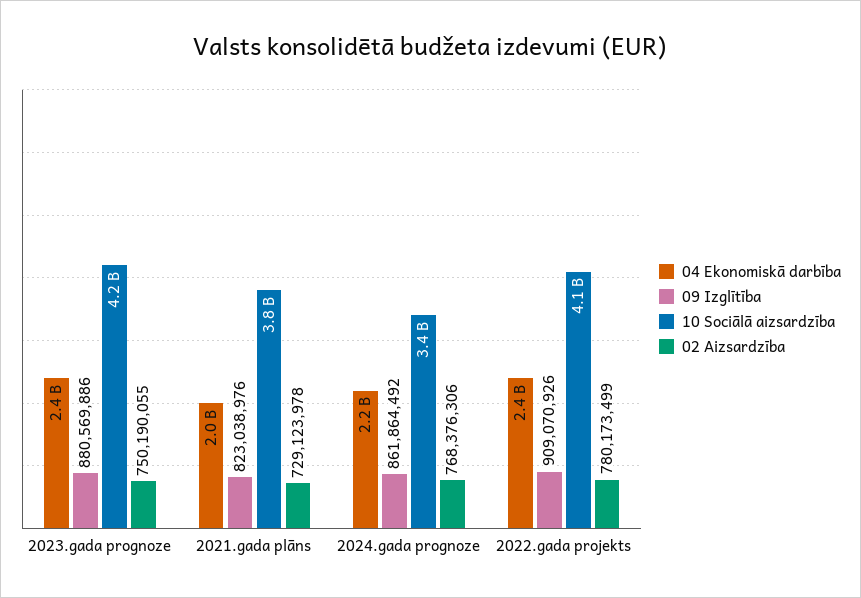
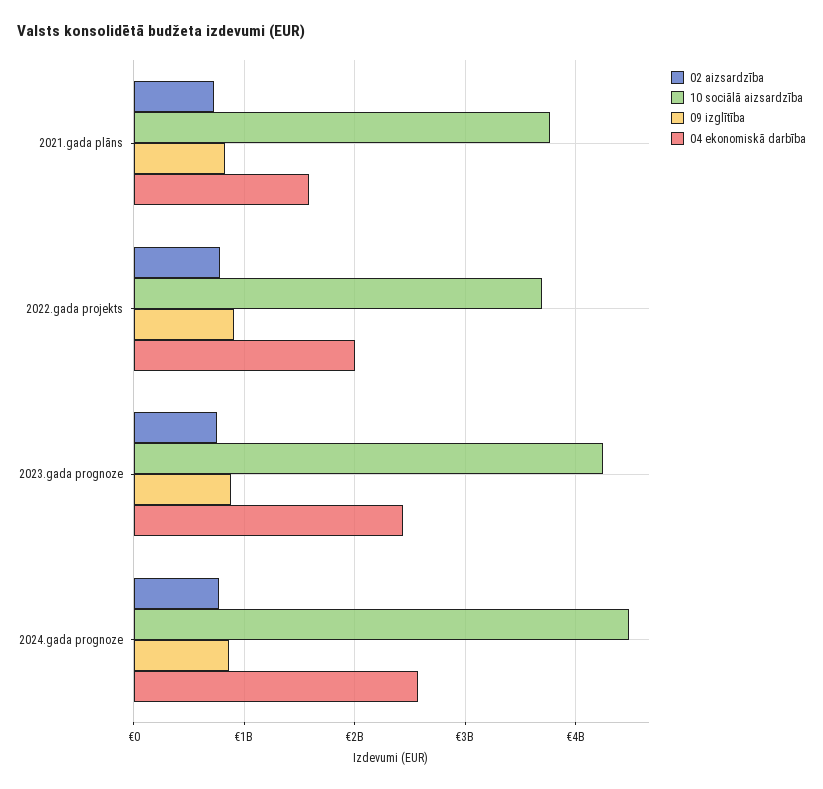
  {
    "04 Ekonomiskā darbība": {
      "2023.gada prognoze": 2400000000,
-     "2021.gada plāns": 2000000000,
+     "2021.gada plāns": 1600000000,
-     "2024.gada prognoze": 2200000000,
+     "2024.gada prognoze": 2600000000,
-     "2022.gada projekts": 2400000000
+     "2022.gada projekts": 2000000000
    },
    "09 Izglītība": {
      "2023.gada prognoze": 880569886,
      "2021.gada plāns": 823038976,
      "2024.gada prognoze": 861864492,
      "2022.gada projekts": 909070926
    },
    "10 Sociālā aizsardzība": {
      "2023.gada prognoze": 4200000000,
      "2021.gada plāns": 3800000000,
-     "2024.gada prognoze": 3400000000,
+     "2024.gada prognoze": 4500000000,
-     "2022.gada projekts": 4100000000
+     "2022.gada projekts": 3700000000
    },
    "02 Aizsardzība": {
      "2023.gada prognoze": 750190055,
      "2021.gada plāns": 729123978,
      "2024.gada prognoze": 768376306,
      "2022.gada projekts": 780173499
    }
  }

